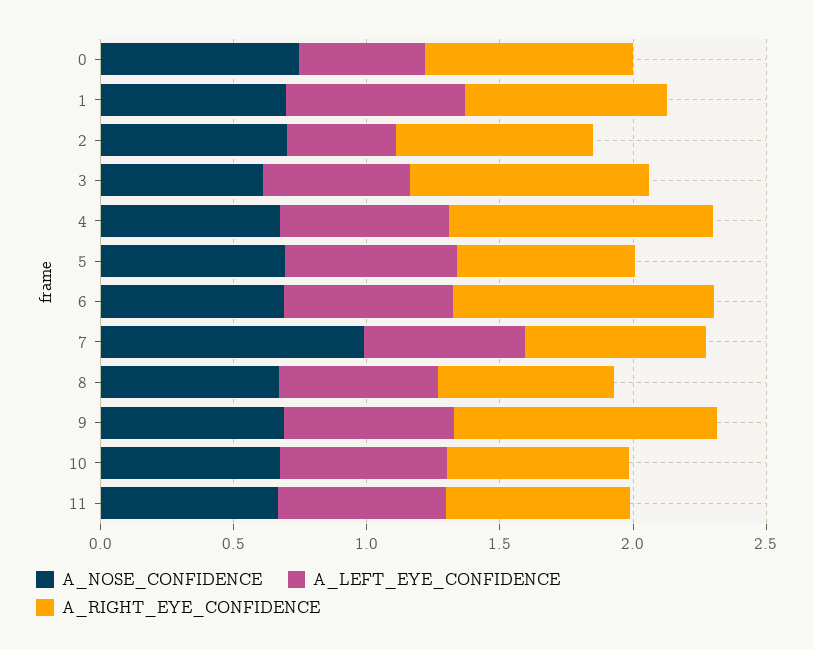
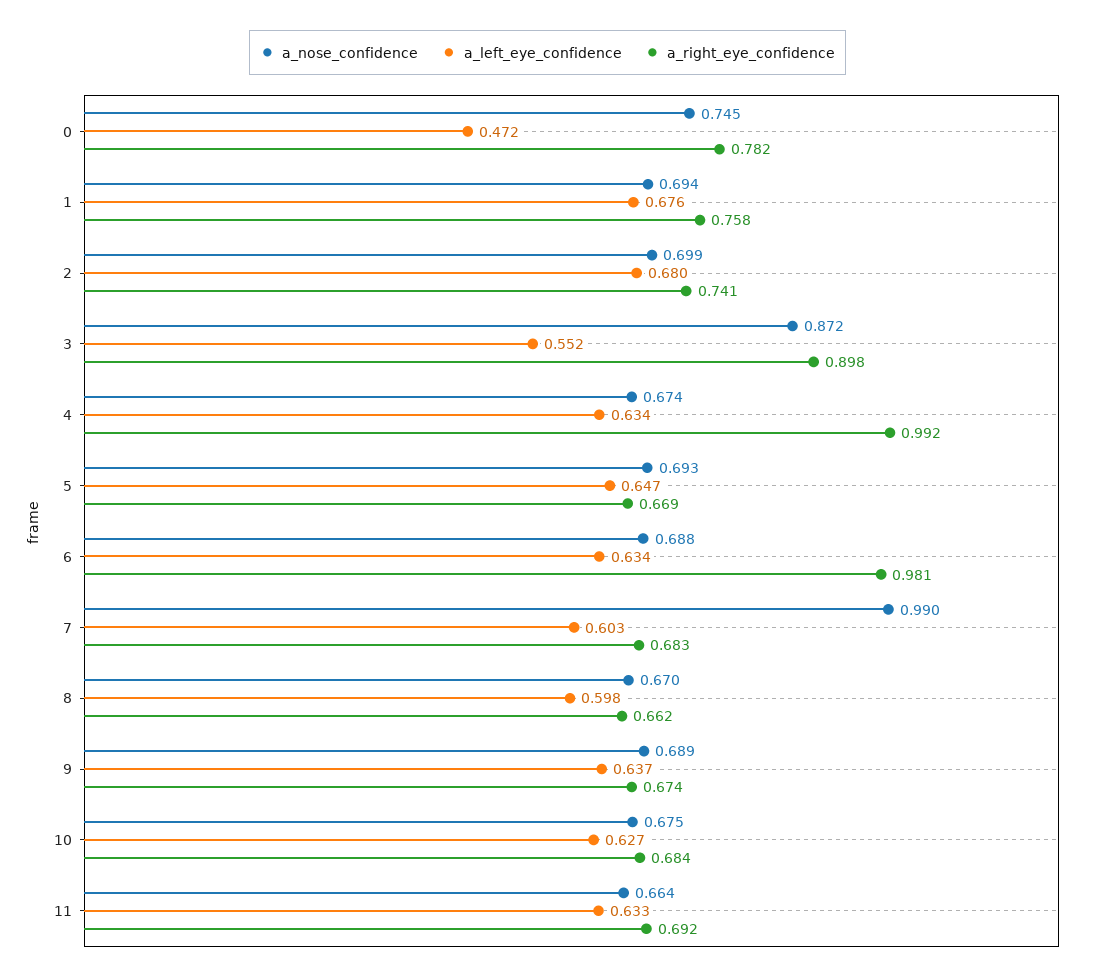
  {
    "A_NOSE_CONFIDENCE": {
      "0": 0.745,
      "1": 0.694,
      "2": 0.699,
-     "3": 0.6,
+     "3": 0.872,
      "4": 0.674,
      "5": 0.693,
      "6": 0.688,
      "7": 0.99,
      "8": 0.67,
      "9": 0.689,
      "10": 0.675,
      "11": 0.664
    },
    "A_LEFT_EYE_CONFIDENCE": {
      "0": 0.472,
      "1": 0.676,
-     "2": 0.4,
+     "2": 0.68,
      "3": 0.552,
      "4": 0.634,
      "5": 0.647,
      "6": 0.634,
      "7": 0.603,
      "8": 0.598,
      "9": 0.637,
      "10": 0.627,
      "11": 0.633
    },
    "A_RIGHT_EYE_CONFIDENCE": {
      "0": 0.782,
      "1": 0.758,
      "2": 0.741,
      "3": 0.898,
      "4": 0.992,
      "5": 0.669,
      "6": 0.981,
      "7": 0.683,
      "8": 0.662,
-     "9": 1,
+     "9": 0.674,
      "10": 0.684,
      "11": 0.692
    }
  }

